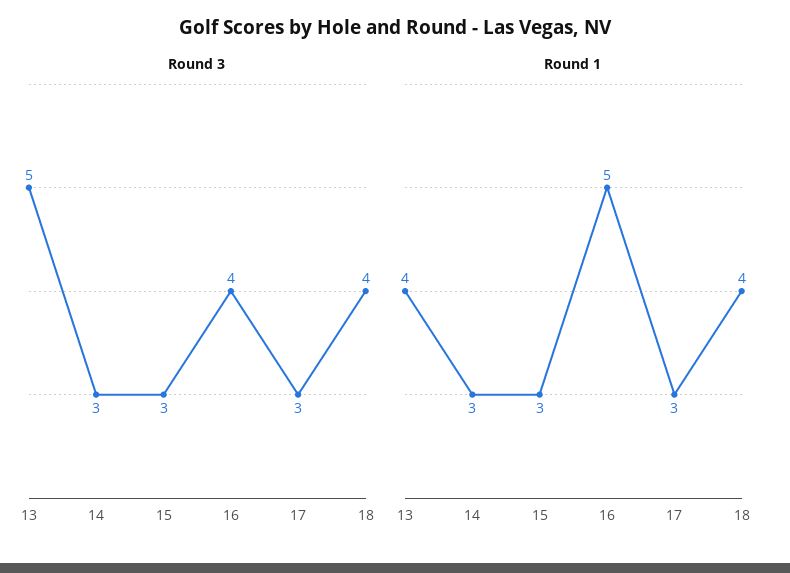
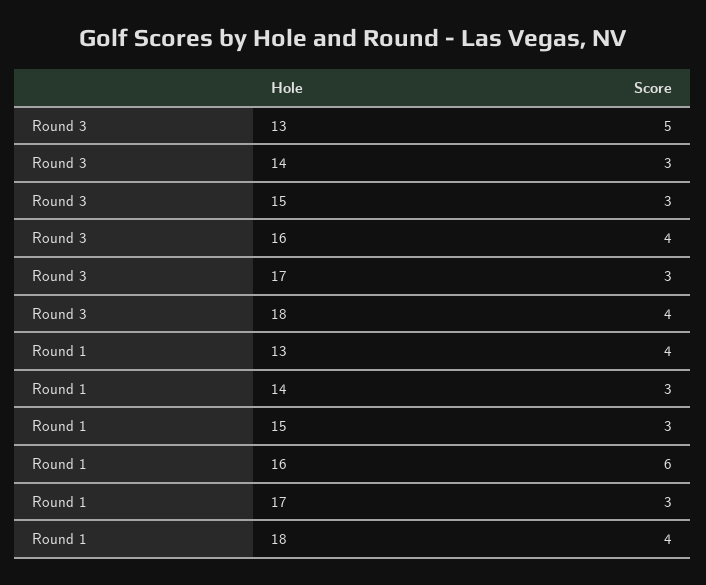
  {
    "Round 3": {
      "13": 5,
      "14": 3,
      "15": 3,
      "16": 4,
      "17": 3,
      "18": 4
    },
    "Round 1": {
      "13": 4,
      "14": 3,
      "15": 3,
-     "16": 5,
+     "16": 6,
      "17": 3,
      "18": 4
    }
  }

